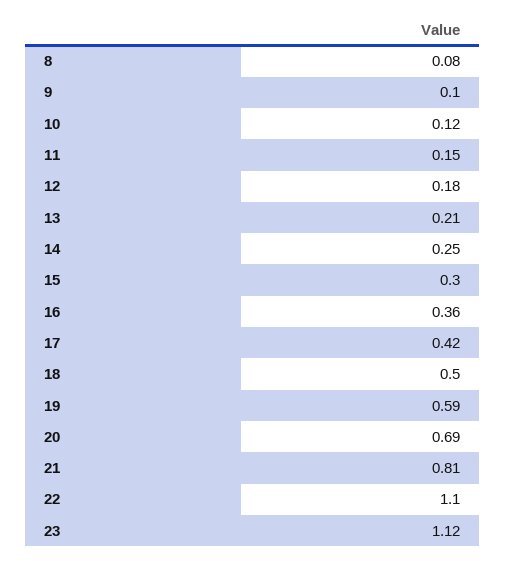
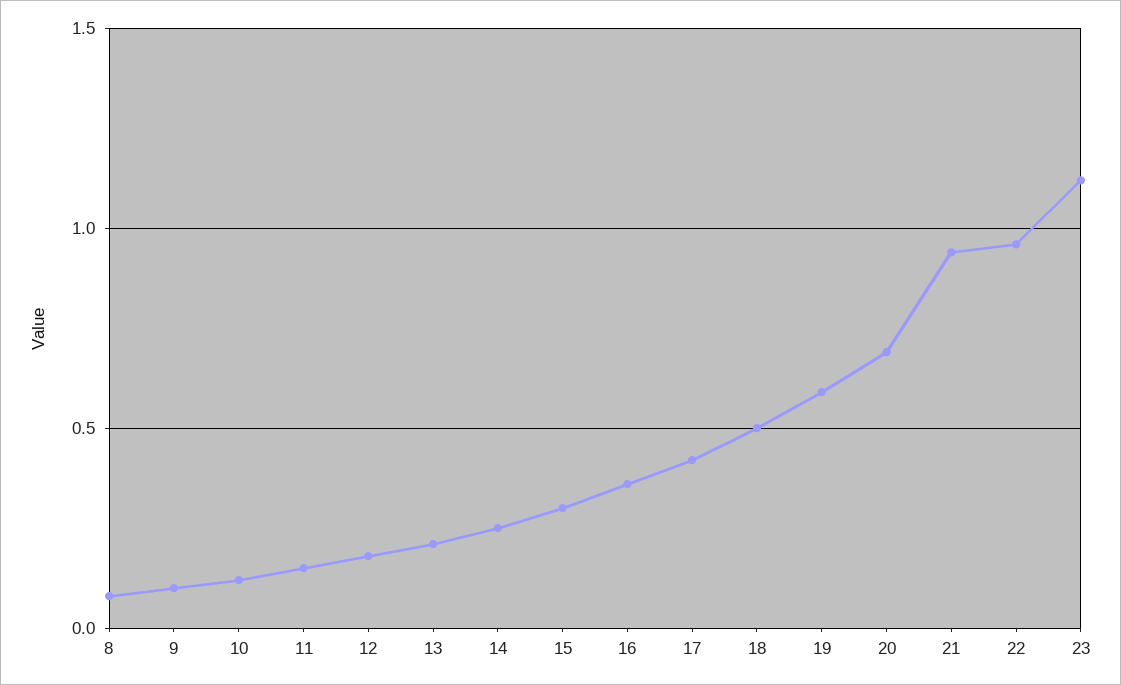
  {
    "8": 0.08,
    "9": 0.1,
    "10": 0.12,
    "11": 0.15,
    "12": 0.18,
    "13": 0.21,
    "14": 0.25,
    "15": 0.3,
    "16": 0.36,
    "17": 0.42,
    "18": 0.5,
    "19": 0.59,
    "20": 0.69,
-   "21": 0.81,
+   "21": 0.95,
-   "22": 1.1,
+   "22": 0.95,
    "23": 1.12
  }

